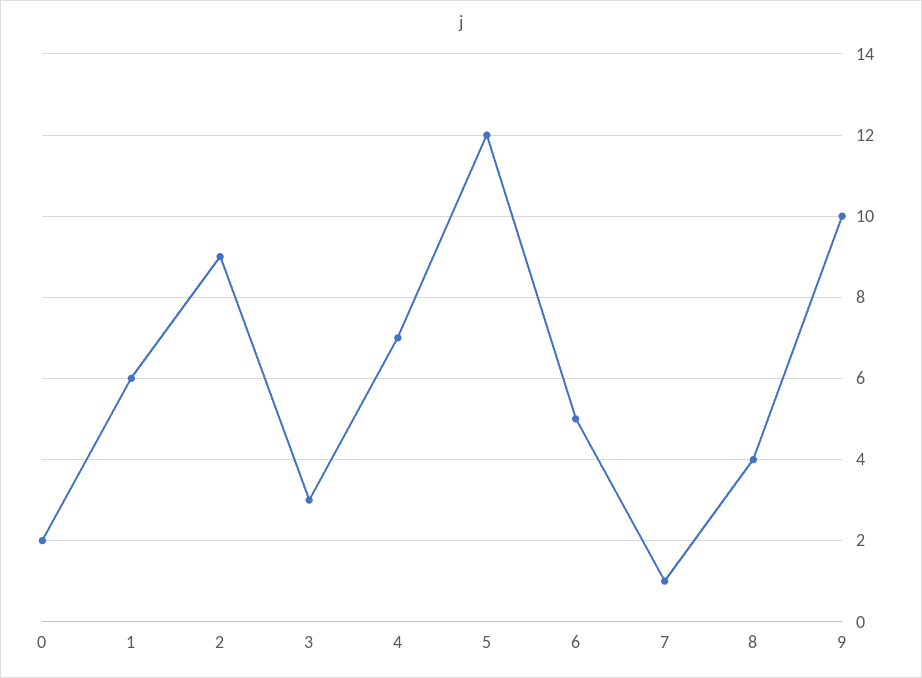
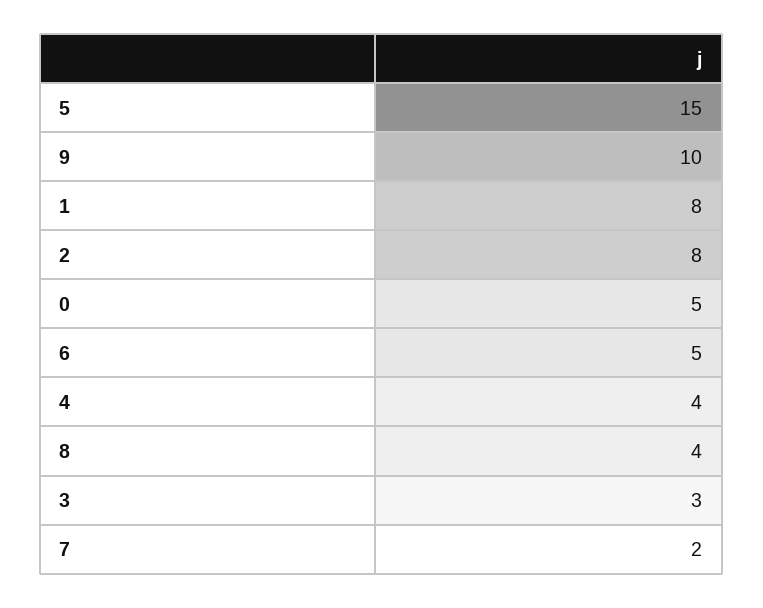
  {
-   "0": 2,
+   "0": 5,
-   "1": 6,
+   "1": 8,
-   "2": 9,
+   "2": 8,
    "3": 3,
-   "4": 7,
+   "4": 4,
-   "5": 12,
+   "5": 15,
    "6": 5,
-   "7": 1,
+   "7": 2,
    "8": 4,
    "9": 10
  }

